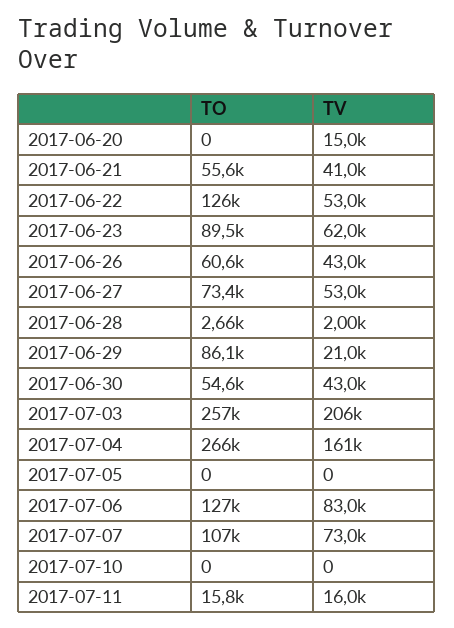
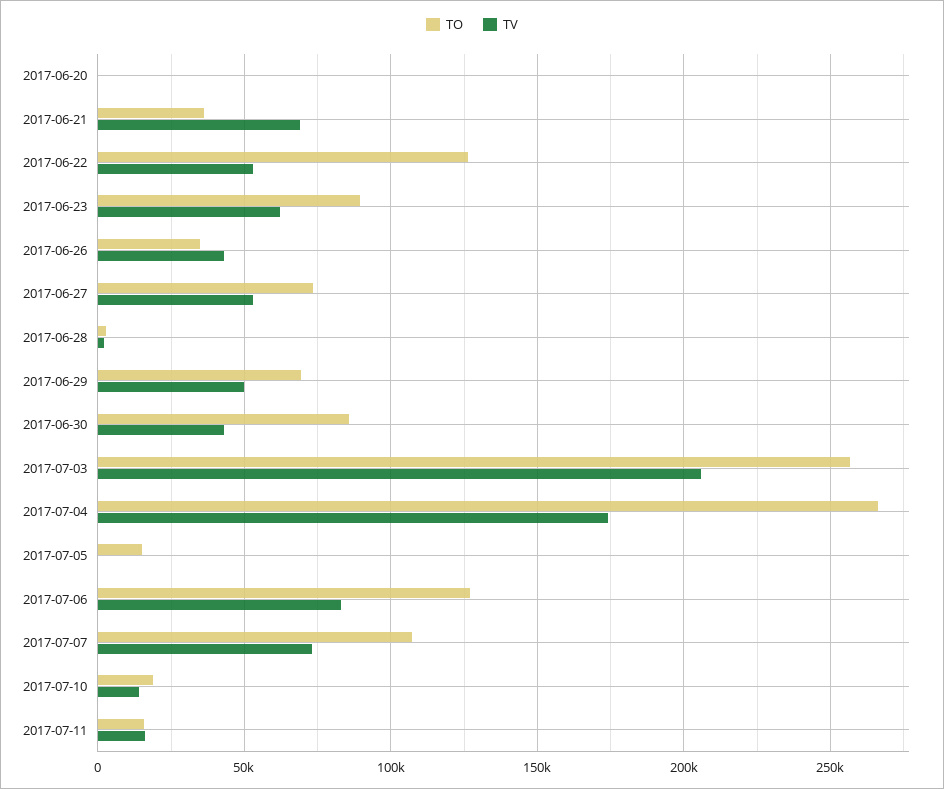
  {
    "TO": {
      "2017-06-20": 0,
-     "2017-06-21": 55600,
+     "2017-06-21": 35000,
      "2017-06-22": 126000,
      "2017-06-23": 89500,
-     "2017-06-26": 60600,
+     "2017-06-26": 35000,
      "2017-06-27": 73400,
      "2017-06-28": 2660,
-     "2017-06-29": 86100,
+     "2017-06-29": 70000,
-     "2017-06-30": 54600,
+     "2017-06-30": 85000,
      "2017-07-03": 257000,
      "2017-07-04": 266000,
-     "2017-07-05": 0,
+     "2017-07-05": 15000,
      "2017-07-06": 127000,
      "2017-07-07": 107000,
-     "2017-07-10": 0,
+     "2017-07-10": 20000,
      "2017-07-11": 15800
    },
    "TV": {
-     "2017-06-20": 15000,
+     "2017-06-20": 0,
-     "2017-06-21": 41000,
+     "2017-06-21": 70000,
      "2017-06-22": 53000,
      "2017-06-23": 62000,
      "2017-06-26": 43000,
      "2017-06-27": 53000,
      "2017-06-28": 2000,
-     "2017-06-29": 21000,
+     "2017-06-29": 50000,
      "2017-06-30": 43000,
      "2017-07-03": 206000,
-     "2017-07-04": 161000,
+     "2017-07-04": 175000,
      "2017-07-05": 0,
      "2017-07-06": 83000,
      "2017-07-07": 73000,
-     "2017-07-10": 0,
+     "2017-07-10": 15000,
      "2017-07-11": 16000
    }
  }

